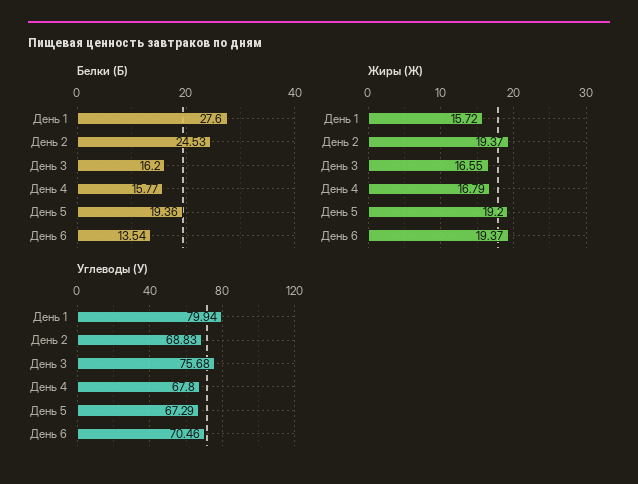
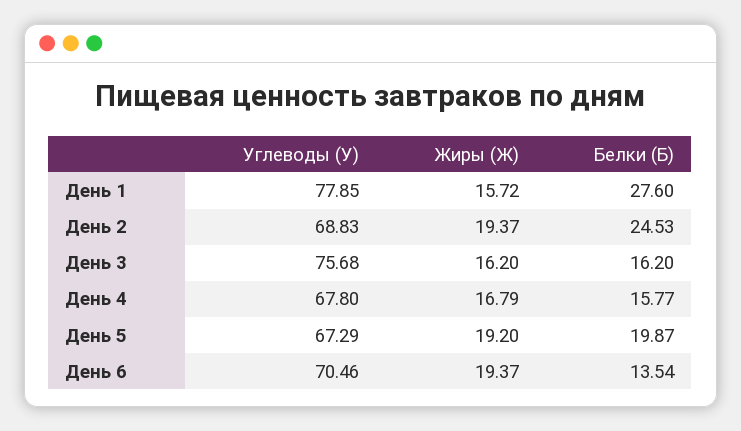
  {
    "Белки (Б)": {
      "День 1": 27.6,
      "День 2": 24.53,
      "День 3": 16.2,
      "День 4": 15.77,
-     "День 5": 19.36,
+     "День 5": 19.87,
      "День 6": 13.54
    },
    "Жиры (Ж)": {
      "День 1": 15.72,
      "День 2": 19.37,
-     "День 3": 16.55,
+     "День 3": 16.2,
      "День 4": 16.79,
      "День 5": 19.2,
      "День 6": 19.37
    },
    "Углеводы (У)": {
-     "День 1": 79.94,
+     "День 1": 77.85,
      "День 2": 68.83,
      "День 3": 75.68,
      "День 4": 67.8,
      "День 5": 67.29,
      "День 6": 70.46
    }
  }

